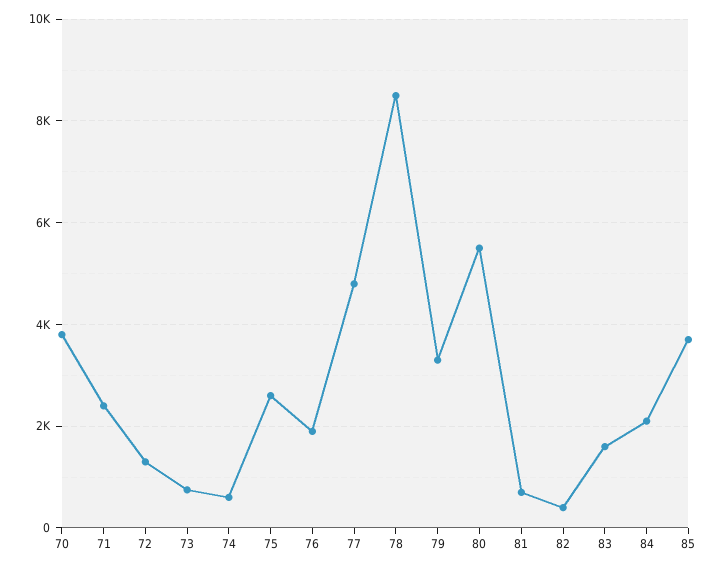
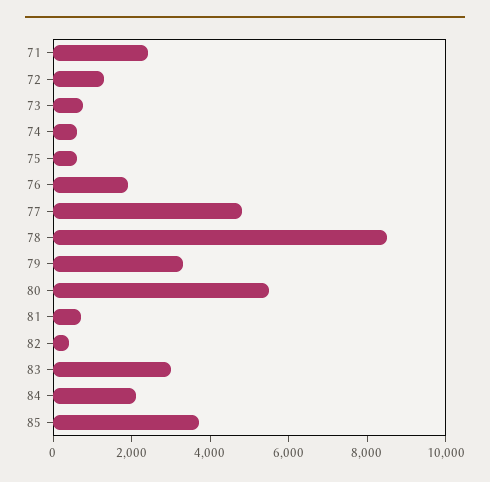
  {
-   "70": 3800,
    "71": 2400,
    "72": 1400,
    "73": 800,
    "74": 600,
-   "75": 2600,
+   "75": 500,
    "76": 2000,
    "77": 4800,
    "78": 8600,
    "79": 3400,
    "80": 5600,
    "81": 800,
    "82": 400,
-   "83": 1600,
+   "83": 3000,
    "84": 2200,
    "85": 3800
  }

